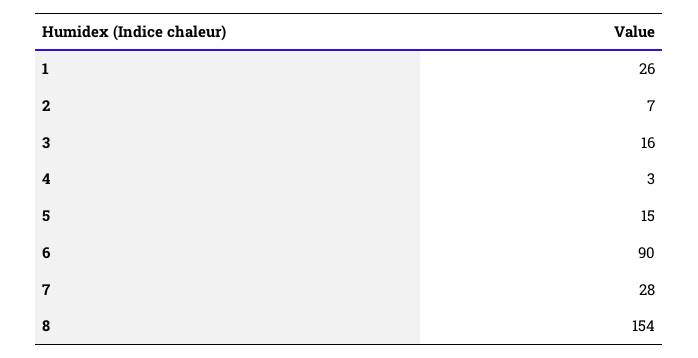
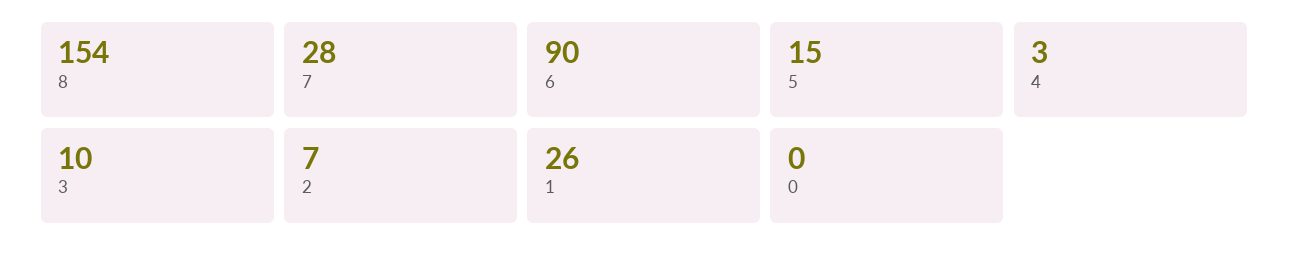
  {
    "1": 26,
    "2": 7,
-   "3": 16,
+   "3": 10,
    "4": 3,
    "5": 15,
    "6": 90,
    "7": 28,
-   "8": 154
+   "8": 154,
+   "0": 0
  }

